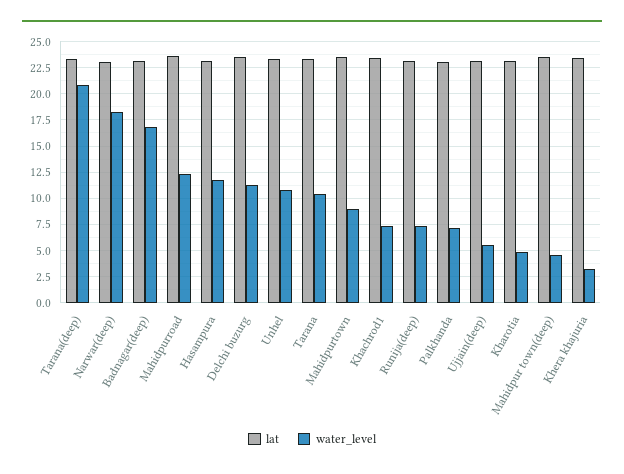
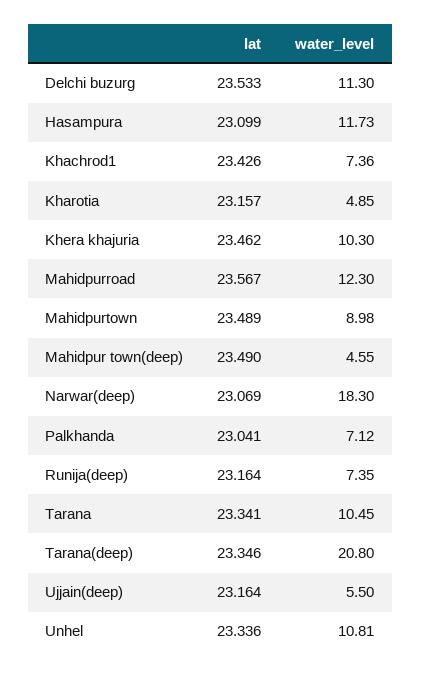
  {
    "lat": {
      "Tarana(deep)": 23.346,
      "Narwar(deep)": 23.069,
-     "Badnagar(deep)": 22.5,
      "Mahidpurroad": 23.567,
      "Hasampura": 23.099,
      "Delchi buzurg": 23.533,
      "Unhel": 23.336,
      "Tarana": 23.341,
      "Mahidpurtown": 23.489,
      "Khachrod1": 23.426,
      "Runija(deep)": 23.164,
      "Palkhanda": 23.041,
      "Ujjain(deep)": 23.164,
      "Kharotia": 23.157,
      "Mahidpur town(deep)": 23.49,
      "Khera khajuria": 23.462
    },
    "water_level": {
      "Tarana(deep)": 20.8,
      "Narwar(deep)": 18.3,
-     "Badnagar(deep)": 17.5,
      "Mahidpurroad": 12.3,
      "Hasampura": 11.73,
      "Delchi buzurg": 11.3,
      "Unhel": 10.81,
      "Tarana": 10.45,
      "Mahidpurtown": 8.98,
      "Khachrod1": 7.36,
      "Runija(deep)": 7.35,
      "Palkhanda": 7.12,
      "Ujjain(deep)": 5.5,
      "Kharotia": 4.85,
      "Mahidpur town(deep)": 4.55,
-     "Khera khajuria": 2.5
+     "Khera khajuria": 10.3
    }
  }

